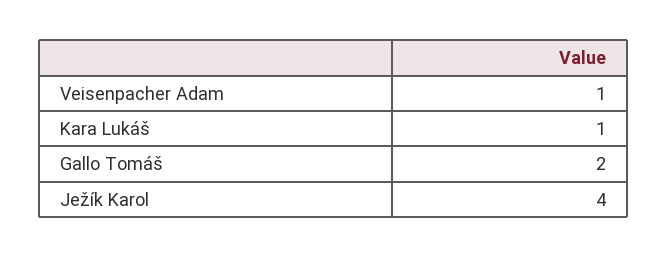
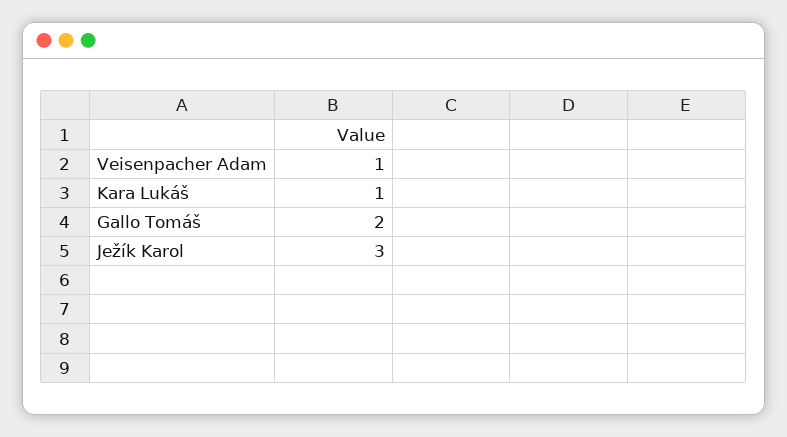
  {
    "Veisenpacher Adam": 1,
    "Kara Lukáš": 1,
    "Gallo Tomáš": 2,
-   "Ježík Karol": 4
+   "Ježík Karol": 3
  }

